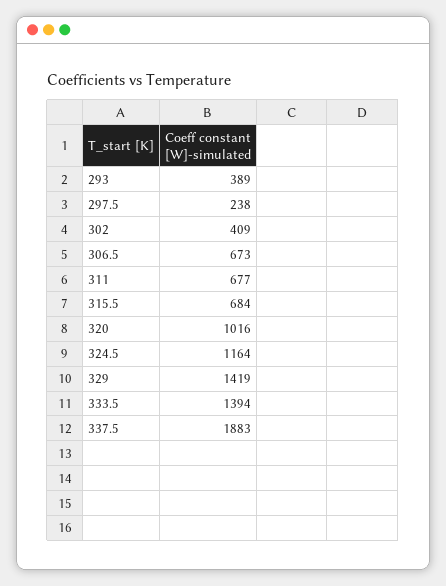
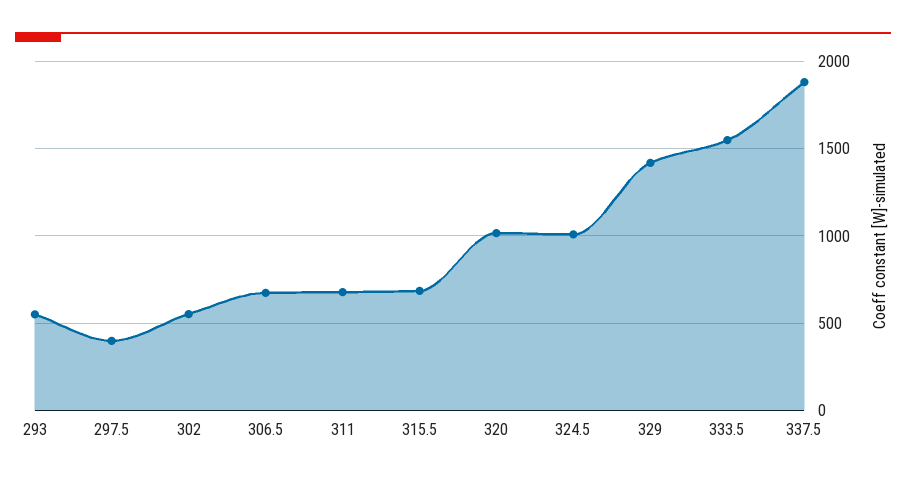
  {
-   "293": 389,
+   "293": 550,
-   "297.5": 238,
+   "297.5": 400,
-   "302": 409,
+   "302": 550,
    "306.5": 673,
    "311": 677,
    "315.5": 684,
    "320": 1016,
-   "324.5": 1164,
+   "324.5": 1000,
    "329": 1419,
-   "333.5": 1394,
+   "333.5": 1550,
    "337.5": 1883
  }

